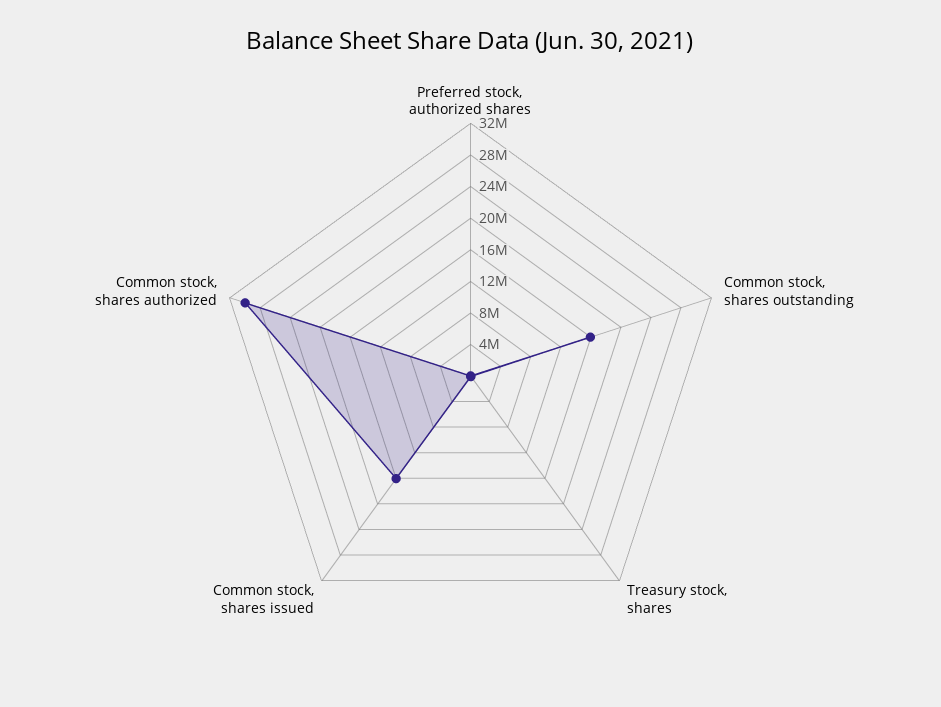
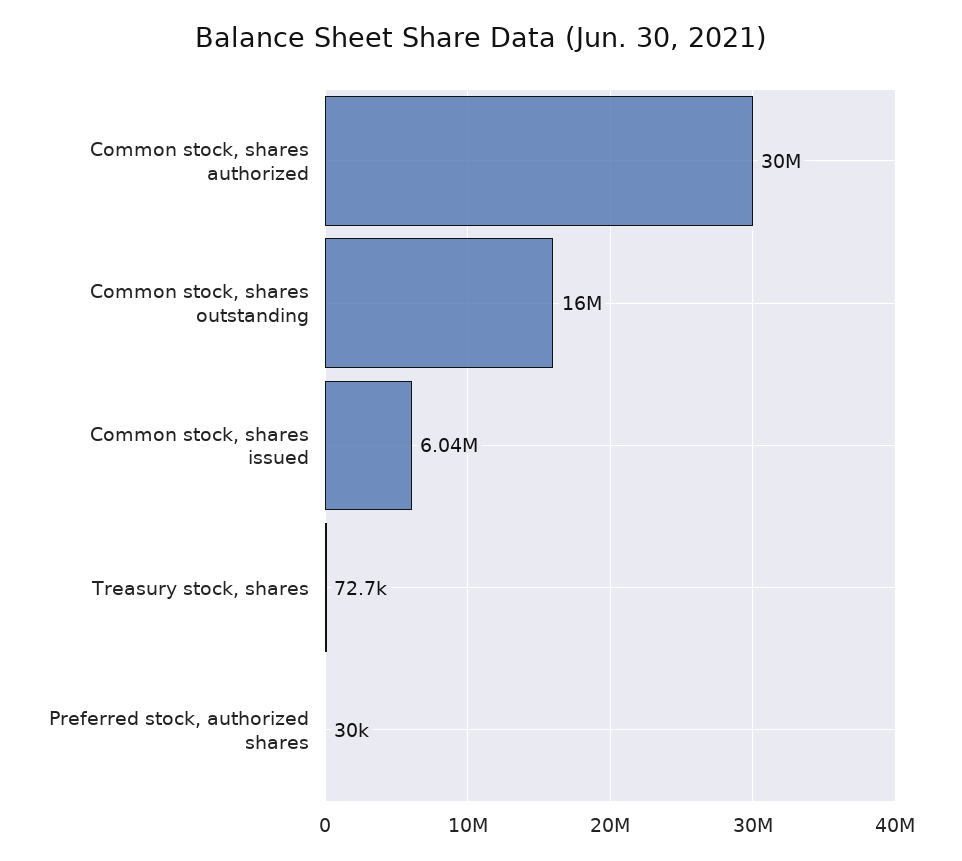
  {
    "Preferred stock, authorized shares": 30000,
    "Common stock, shares outstanding": 16000000,
    "Treasury stock, shares": 72700,
-   "Common stock, shares issued": 16000000,
+   "Common stock, shares issued": 6040000,
    "Common stock, shares authorized": 30000000
  }

